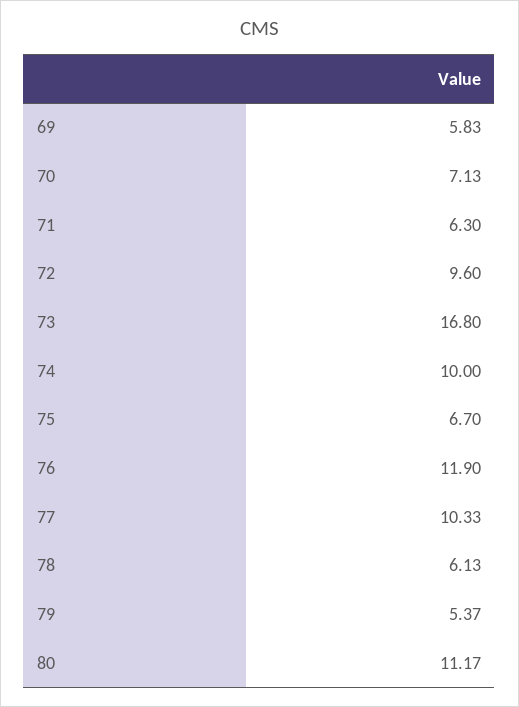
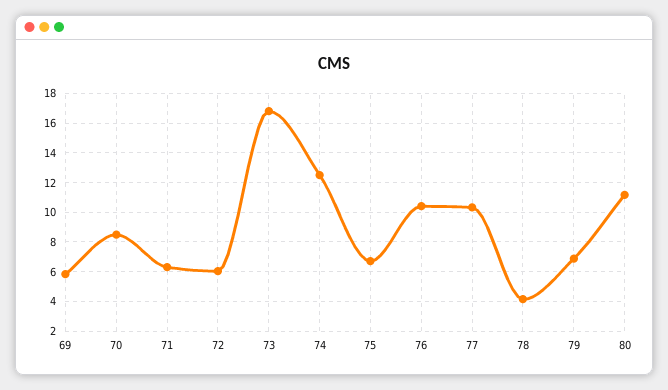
  {
    "69": 5.83,
-   "70": 7.13,
+   "70": 8.5,
    "71": 6.3,
-   "72": 9.6,
+   "72": 6,
    "73": 16.8,
-   "74": 10,
+   "74": 12.5,
    "75": 6.7,
-   "76": 11.9,
+   "76": 10.5,
    "77": 10.33,
-   "78": 6.13,
+   "78": 4,
-   "79": 5.37,
+   "79": 7,
    "80": 11.17
  }

